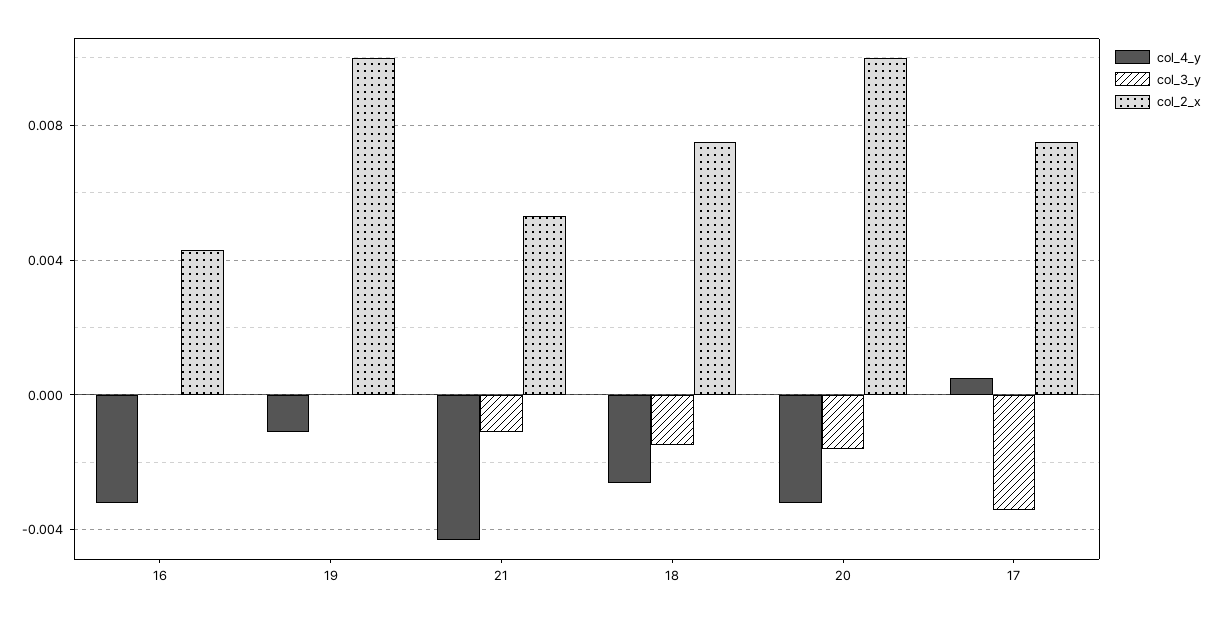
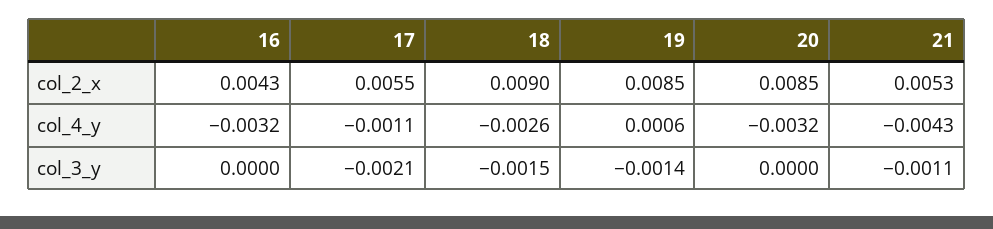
  {
    "col_4_y": {
      "16": -0.0032,
-     "19": -0.001,
+     "19": 0.0006,
      "21": -0.0043,
      "18": -0.0026,
      "20": -0.0032,
-     "17": 0.0005
+     "17": -0.0011
    },
    "col_3_y": {
      "16": 0,
-     "19": 0,
+     "19": -0.0014,
      "21": -0.0011,
      "18": -0.0015,
-     "20": -0.0015,
+     "20": 0,
-     "17": -0.0035
+     "17": -0.0021
    },
    "col_2_x": {
      "16": 0.0043,
-     "19": 0.01,
+     "19": 0.0085,
      "21": 0.0053,
-     "18": 0.0075,
+     "18": 0.009,
-     "20": 0.01,
+     "20": 0.0085,
-     "17": 0.0075
+     "17": 0.0055
    }
  }

